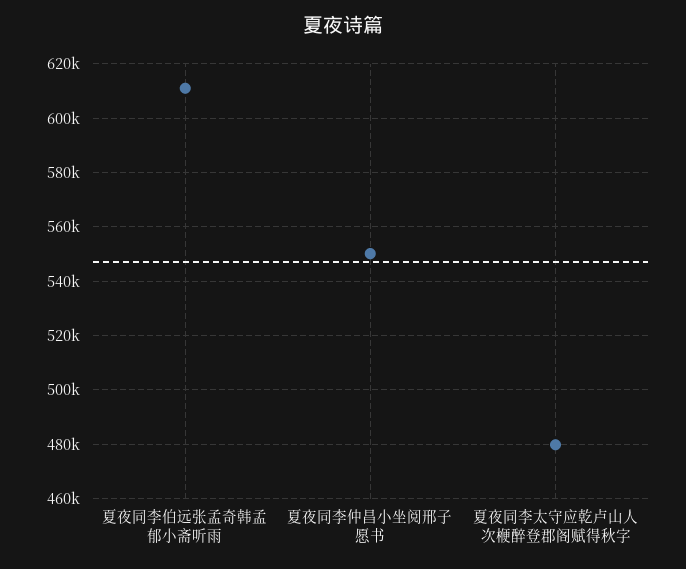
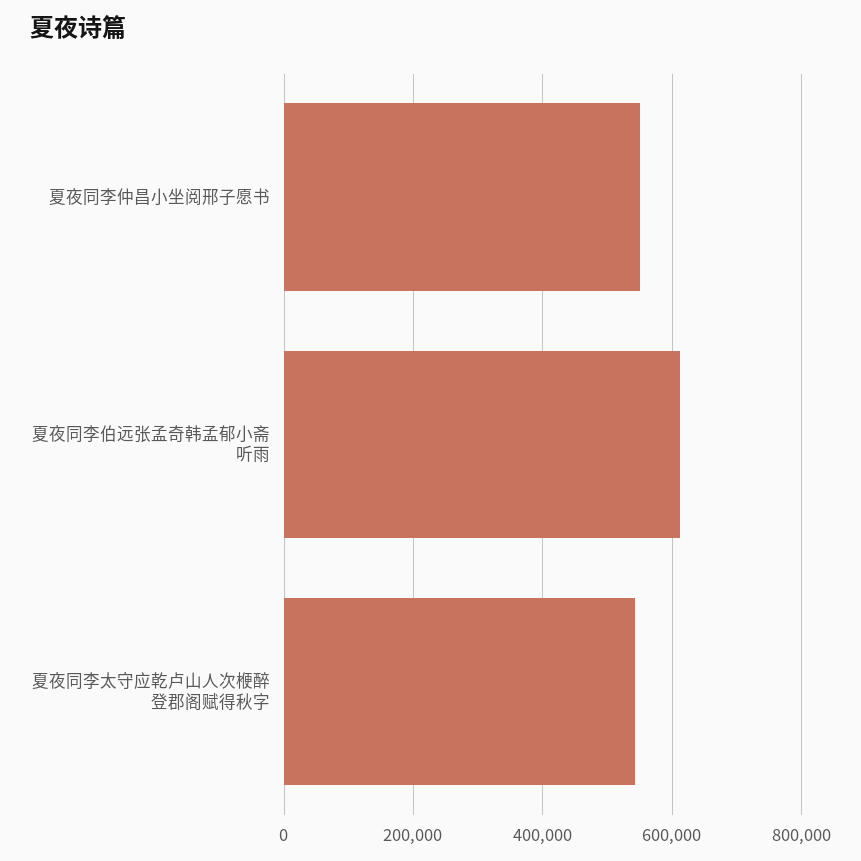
  {
    "夏夜同李伯远张孟奇韩孟郁小斋听雨": 610000,
    "夏夜同李仲昌小坐阅邢子愿书": 550000,
-   "夏夜同李太守应乾卢山人次楩醉登郡阁赋得秋字": 480000
+   "夏夜同李太守应乾卢山人次楩醉登郡阁赋得秋字": 540000
  }

